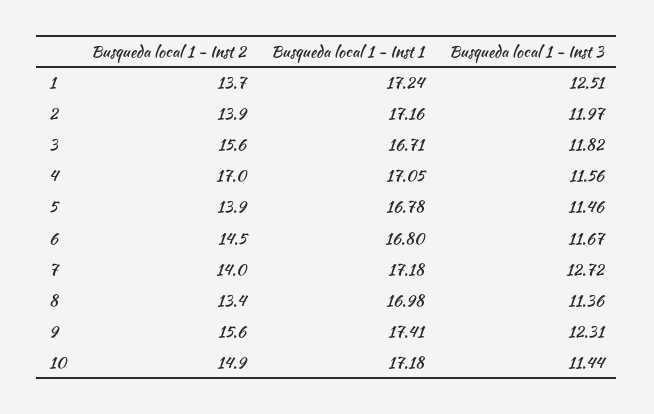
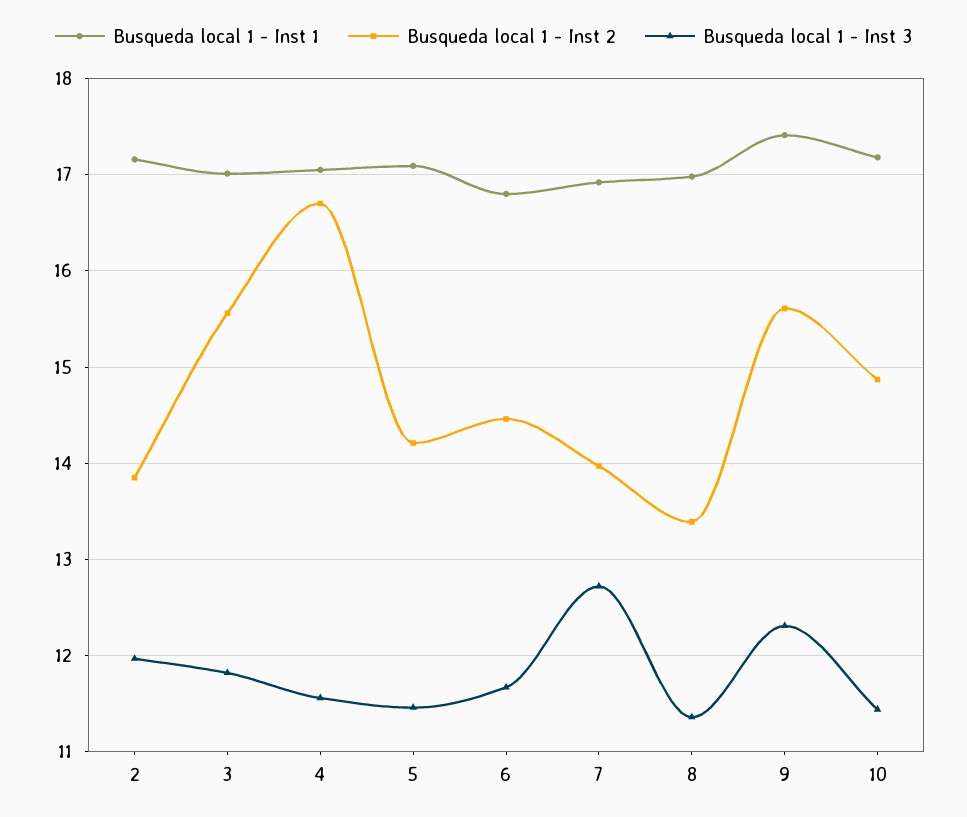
  {
    "Busqueda local 1 - Inst 2": {
-     "1": 13.7,
      "2": 13.9,
      "3": 15.6,
-     "4": 17,
+     "4": 16.7,
-     "5": 13.9,
+     "5": 14.2,
      "6": 14.5,
      "7": 14,
      "8": 13.4,
      "9": 15.6,
      "10": 14.9
    },
    "Busqueda local 1 - Inst 1": {
-     "1": 17.24,
      "2": 17.16,
-     "3": 16.71,
+     "3": 17,
      "4": 17.05,
-     "5": 16.78,
+     "5": 17.1,
      "6": 16.8,
-     "7": 17.18,
+     "7": 16.9,
      "8": 16.98,
      "9": 17.41,
      "10": 17.18
    },
    "Busqueda local 1 - Inst 3": {
-     "1": 12.51,
      "2": 11.97,
      "3": 11.82,
      "4": 11.56,
      "5": 11.46,
      "6": 11.67,
      "7": 12.72,
      "8": 11.36,
      "9": 12.31,
      "10": 11.44
    }
  }

